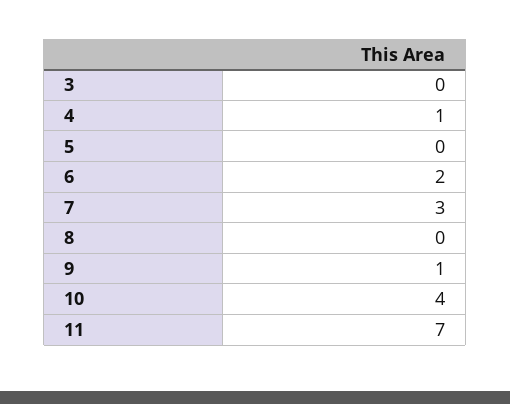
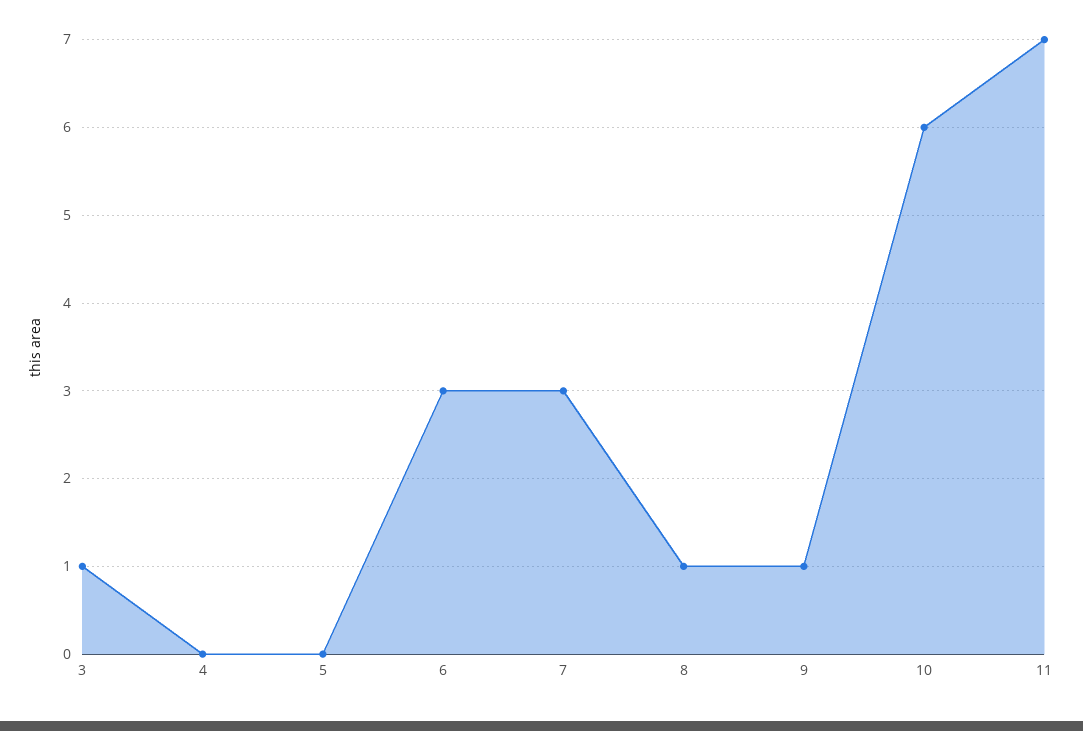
  {
-   "3": 0,
+   "3": 1,
-   "4": 1,
+   "4": 0,
    "5": 0,
-   "6": 2,
+   "6": 3,
    "7": 3,
-   "8": 0,
+   "8": 1,
    "9": 1,
-   "10": 4,
+   "10": 6,
    "11": 7
  }

